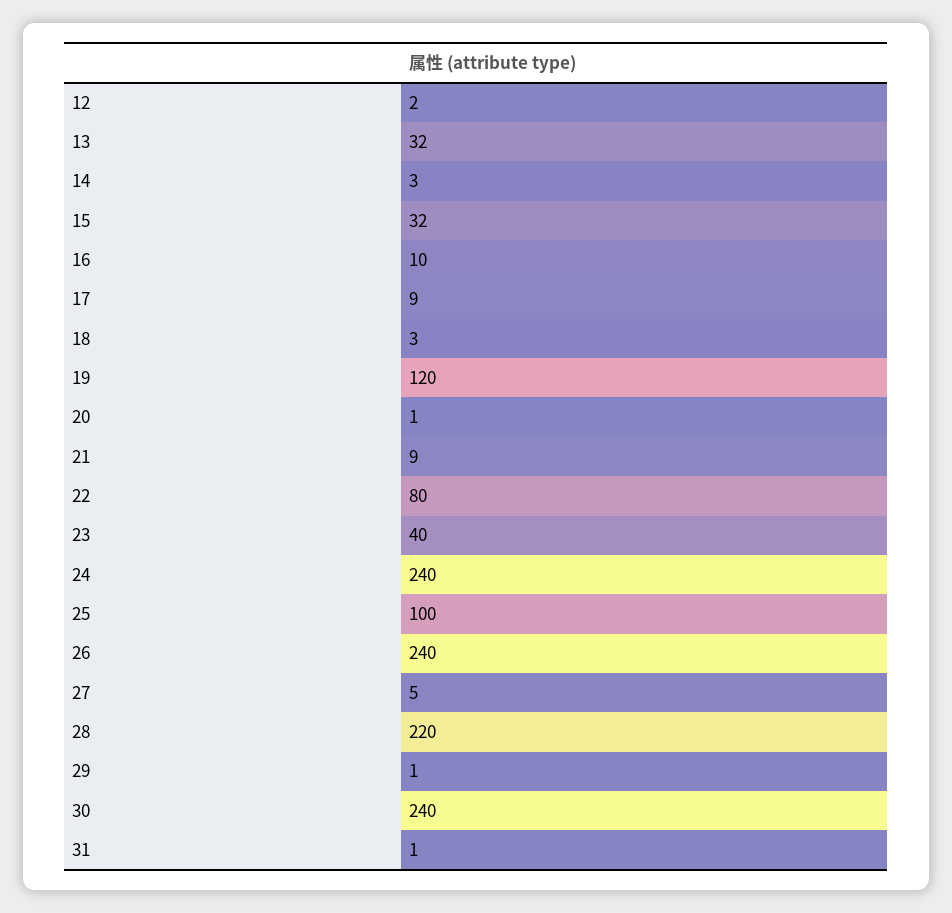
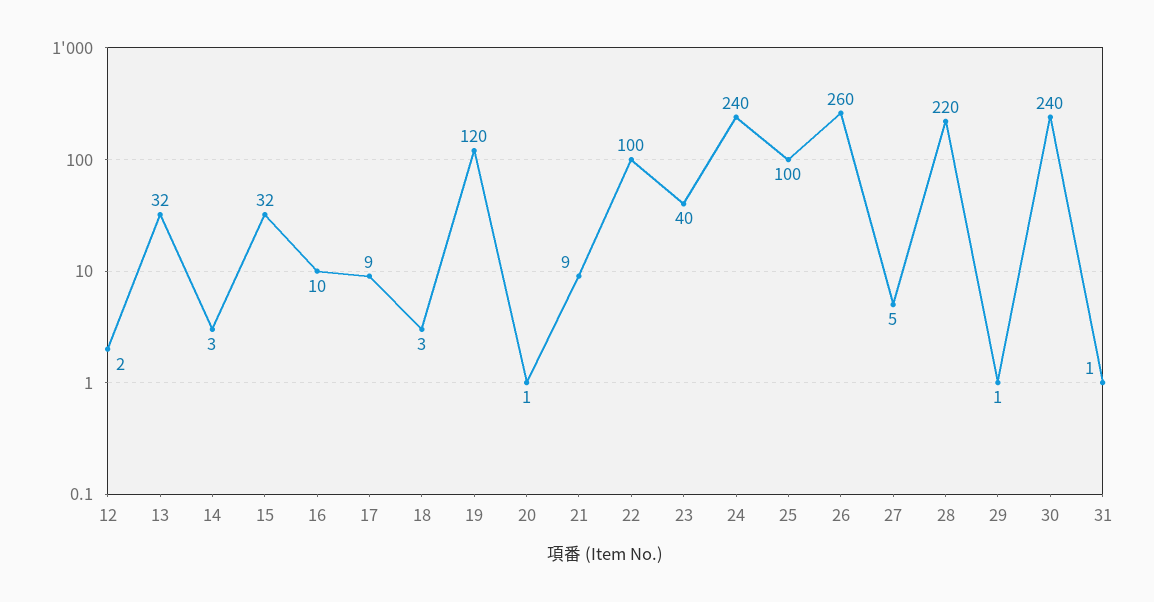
  {
    "12": 2,
    "13": 32,
    "14": 3,
    "15": 32,
    "16": 10,
    "17": 9,
    "18": 3,
    "19": 120,
    "20": 1,
    "21": 9,
-   "22": 80,
+   "22": 100,
    "23": 40,
    "24": 240,
    "25": 100,
-   "26": 240,
+   "26": 260,
    "27": 5,
    "28": 220,
    "29": 1,
    "30": 240,
    "31": 1
  }

